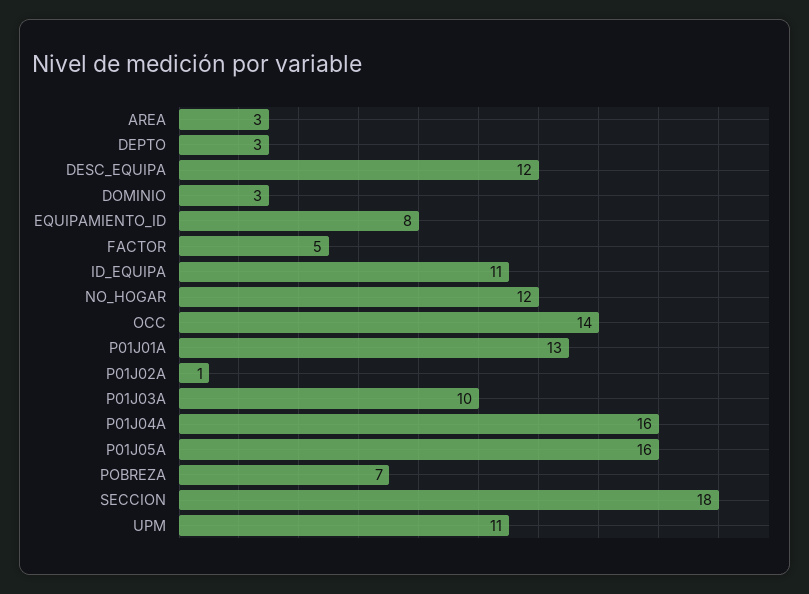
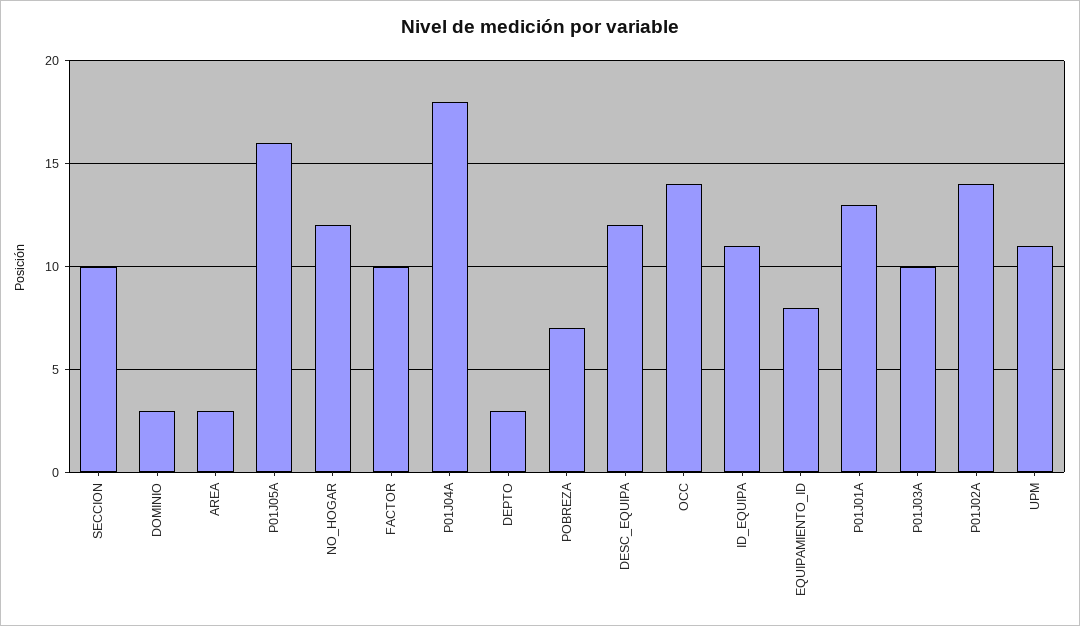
  {
    "AREA": 3,
    "DEPTO": 3,
    "DESC_EQUIPA": 12,
    "DOMINIO": 3,
    "EQUIPAMIENTO_ID": 8,
-   "FACTOR": 5,
+   "FACTOR": 10,
    "ID_EQUIPA": 11,
    "NO_HOGAR": 12,
    "OCC": 14,
    "P01J01A": 13,
-   "P01J02A": 1,
+   "P01J02A": 14,
    "P01J03A": 10,
-   "P01J04A": 16,
+   "P01J04A": 18,
    "P01J05A": 16,
    "POBREZA": 7,
-   "SECCION": 18,
+   "SECCION": 10,
    "UPM": 11
  }

